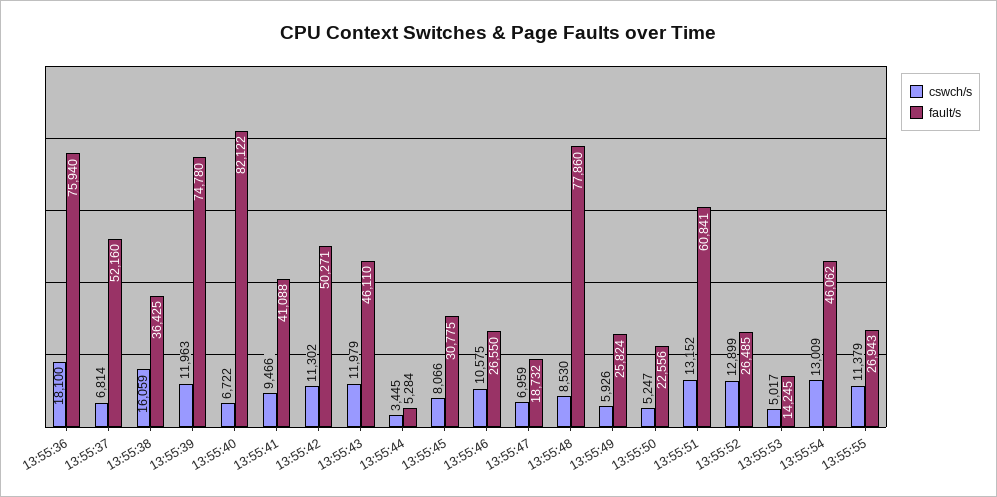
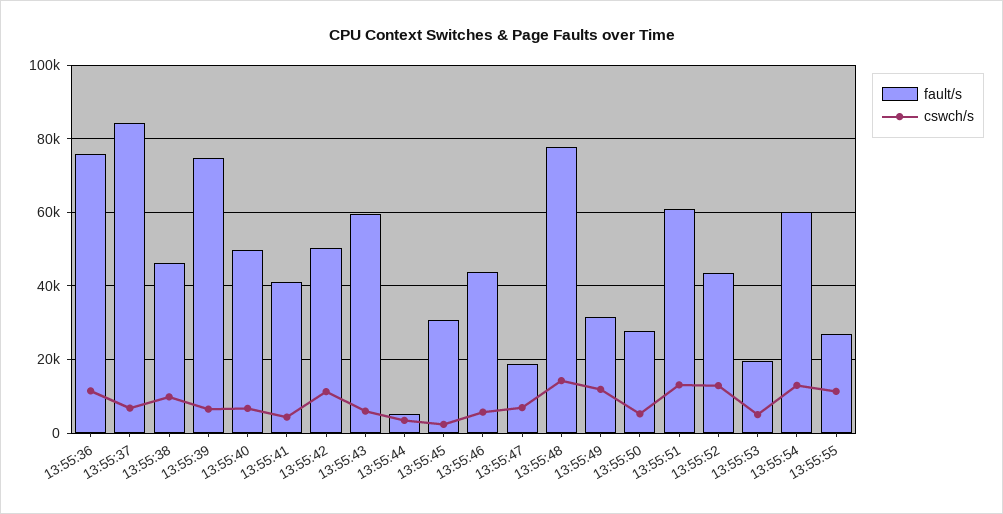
  {
    "cswch/s": {
-     "13:55:36": 18100,
+     "13:55:36": 12000,
      "13:55:37": 6814,
-     "13:55:38": 16059,
+     "13:55:38": 10000,
-     "13:55:39": 11963,
+     "13:55:39": 6000,
      "13:55:40": 6722,
-     "13:55:41": 9466,
+     "13:55:41": 4000,
      "13:55:42": 11302,
-     "13:55:43": 11979,
+     "13:55:43": 6000,
      "13:55:44": 3445,
-     "13:55:45": 8066,
+     "13:55:45": 2000,
-     "13:55:46": 10575,
+     "13:55:46": 6000,
      "13:55:47": 6959,
-     "13:55:48": 8530,
+     "13:55:48": 14000,
-     "13:55:49": 5926,
+     "13:55:49": 12000,
      "13:55:50": 5247,
      "13:55:51": 13152,
      "13:55:52": 12899,
      "13:55:53": 5017,
      "13:55:54": 13009,
      "13:55:55": 11379
    },
    "fault/s": {
      "13:55:36": 75940,
-     "13:55:37": 52160,
+     "13:55:37": 84000,
-     "13:55:38": 36425,
+     "13:55:38": 46000,
      "13:55:39": 74780,
-     "13:55:40": 82122,
+     "13:55:40": 50000,
      "13:55:41": 41088,
      "13:55:42": 50271,
-     "13:55:43": 46110,
+     "13:55:43": 60000,
      "13:55:44": 5284,
      "13:55:45": 30775,
-     "13:55:46": 26550,
+     "13:55:46": 44000,
      "13:55:47": 18732,
      "13:55:48": 77860,
-     "13:55:49": 25824,
+     "13:55:49": 32000,
-     "13:55:50": 22556,
+     "13:55:50": 28000,
      "13:55:51": 60841,
-     "13:55:52": 26485,
+     "13:55:52": 44000,
-     "13:55:53": 14245,
+     "13:55:53": 20000,
-     "13:55:54": 46062,
+     "13:55:54": 60000,
      "13:55:55": 26943
    }
  }

